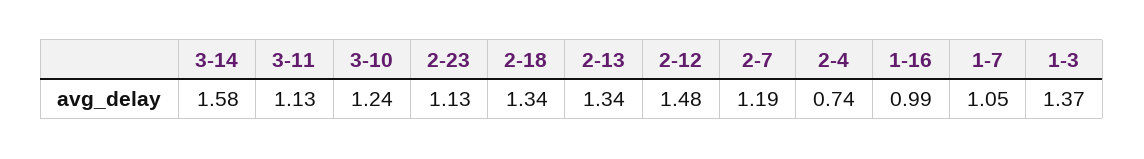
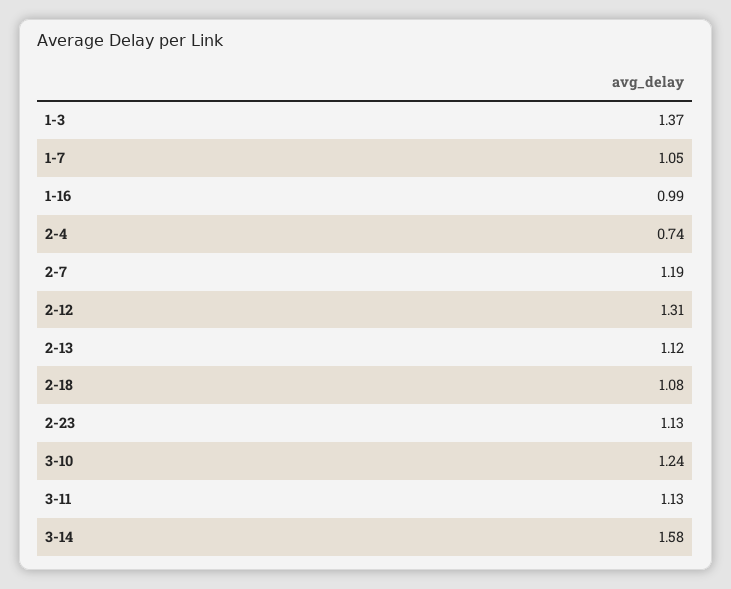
  {
    "3-14": 1.58,
    "3-11": 1.13,
    "3-10": 1.24,
    "2-23": 1.13,
-   "2-18": 1.34,
+   "2-18": 1.08,
-   "2-13": 1.34,
+   "2-13": 1.12,
-   "2-12": 1.48,
+   "2-12": 1.31,
    "2-7": 1.19,
    "2-4": 0.74,
    "1-16": 0.99,
    "1-7": 1.05,
    "1-3": 1.37
  }

